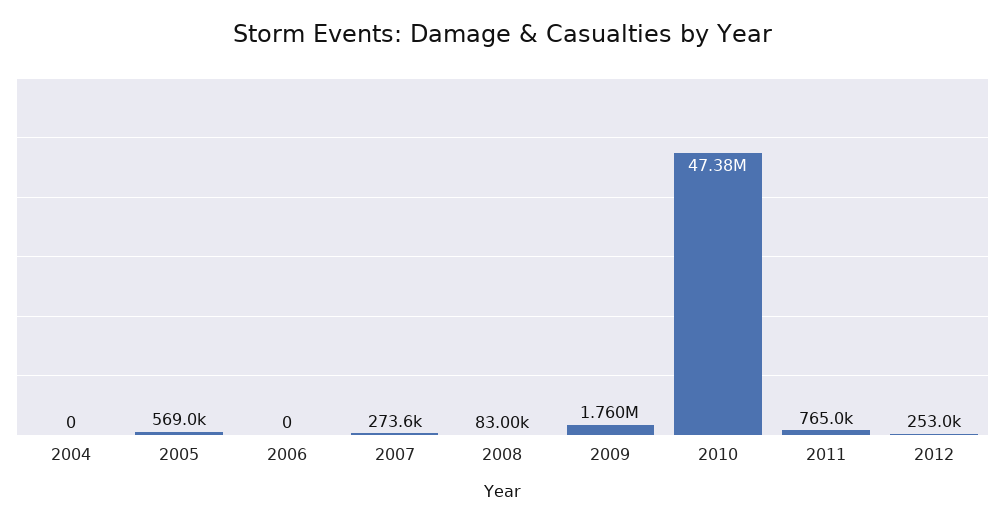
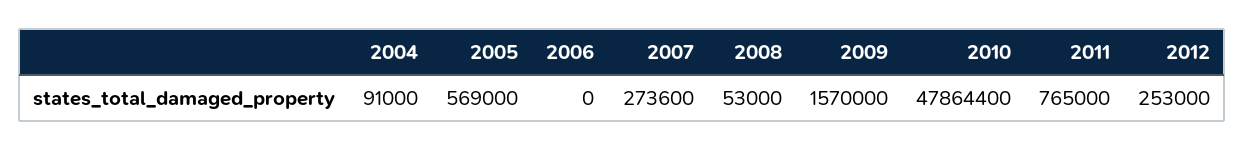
  {
-   "2004": 0,
+   "2004": 91000,
    "2005": 569000,
    "2006": 0,
    "2007": 273600,
-   "2008": 83000,
+   "2008": 53000,
-   "2009": 1760000,
+   "2009": 1570000,
-   "2010": 47380000,
+   "2010": 47864400,
    "2011": 765000,
    "2012": 253000
  }

